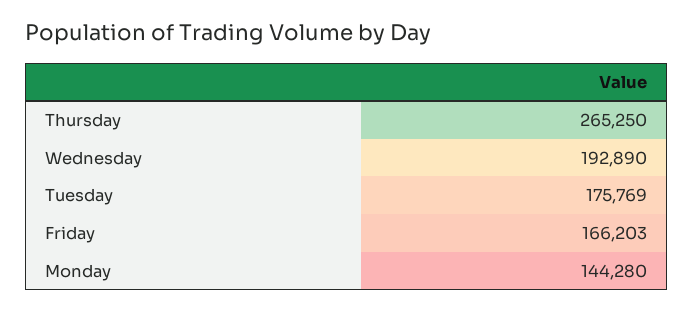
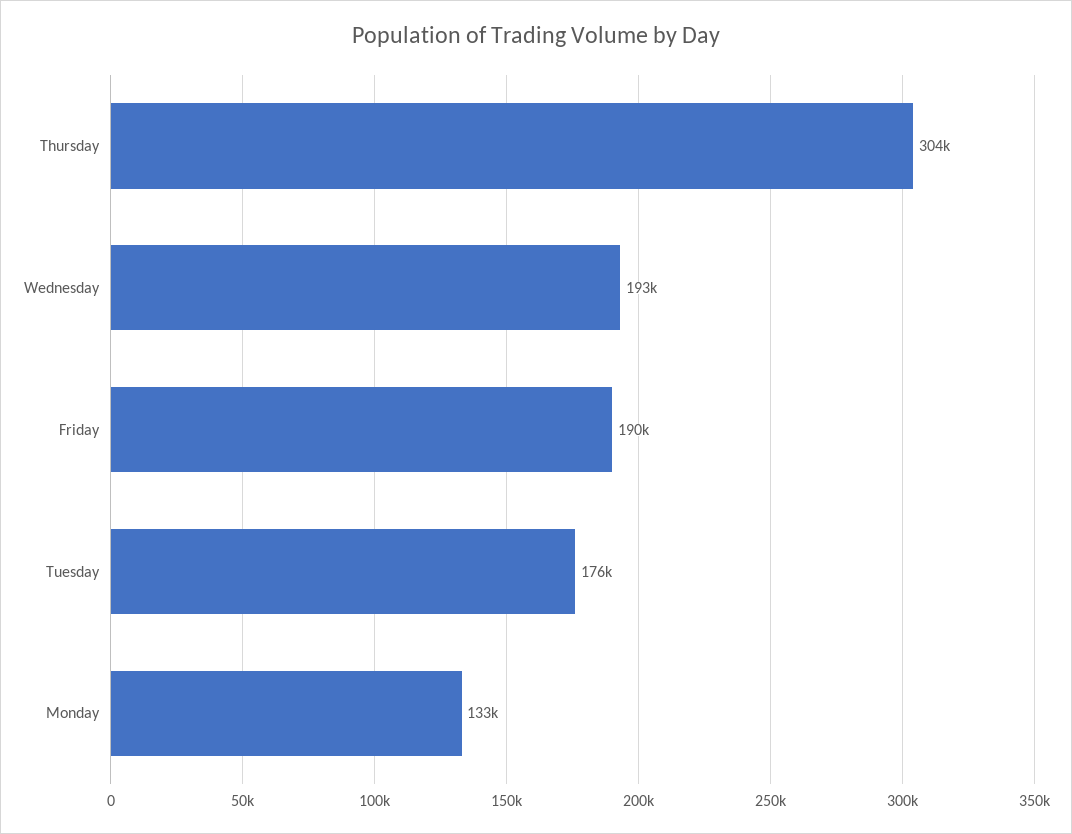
  {
-   "Thursday": 265250,
+   "Thursday": 304000,
    "Wednesday": 192890,
    "Tuesday": 175769,
-   "Friday": 166203,
+   "Friday": 190000,
-   "Monday": 144280
+   "Monday": 133000
  }

